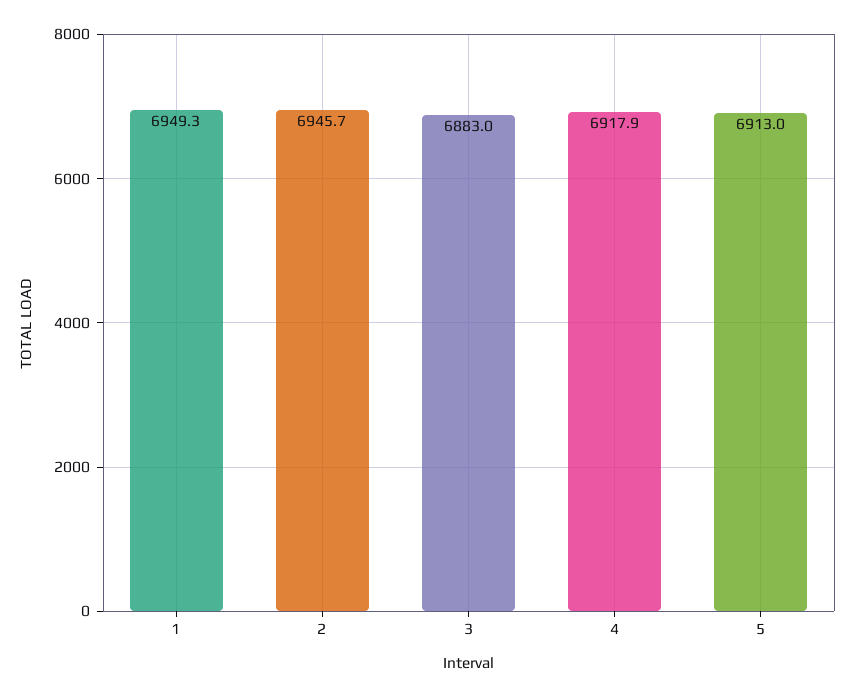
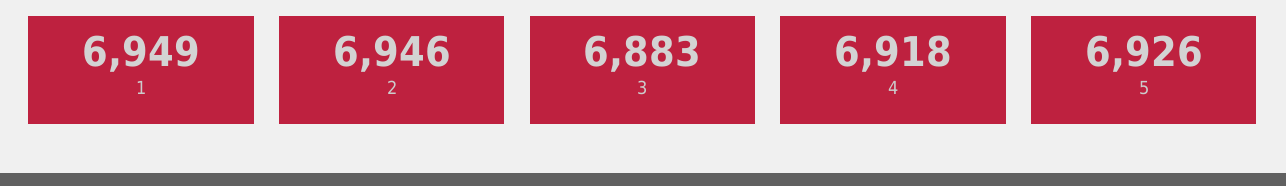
  {
    "1": 6949.3,
    "2": 6945.7,
    "3": 6883,
    "4": 6917.9,
-   "5": 6913
+   "5": 6926
  }

